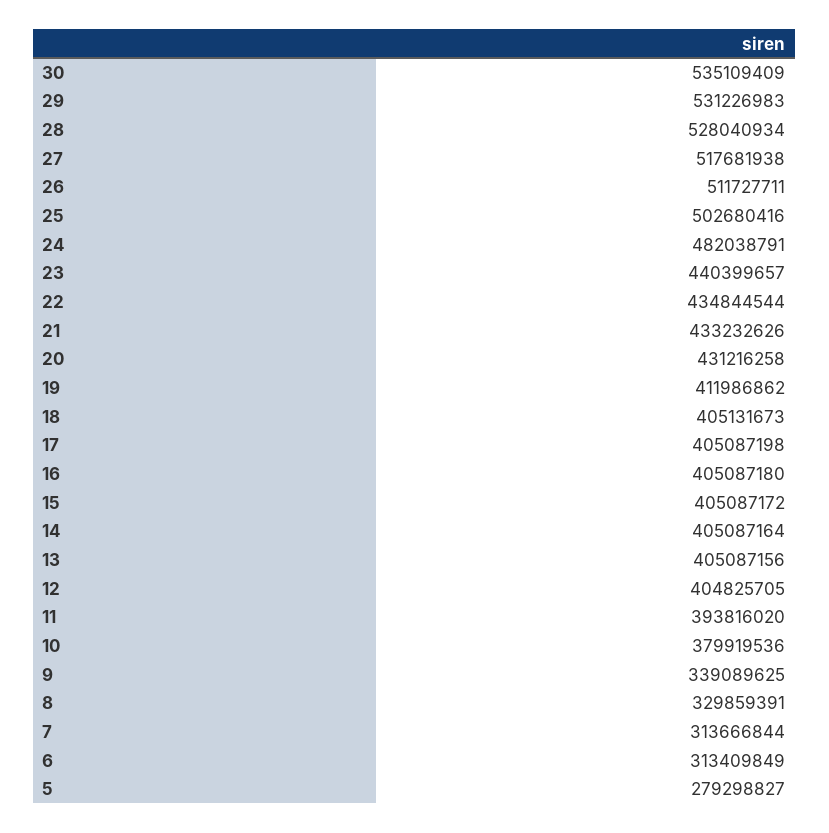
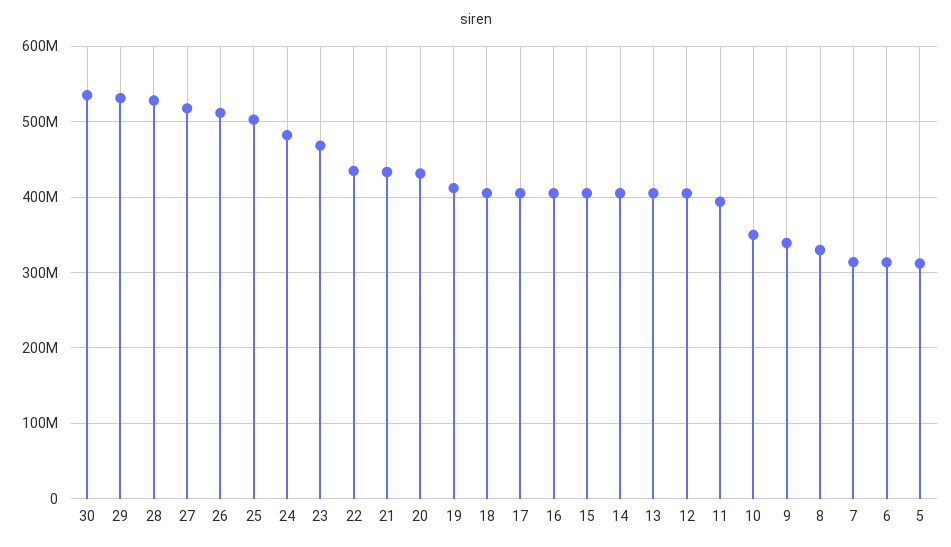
  {
    "30": 535109409,
    "29": 531226983,
    "28": 528040934,
    "27": 517681938,
    "26": 511727711,
    "25": 502680416,
    "24": 482038791,
-   "23": 440399657,
+   "23": 470000000,
    "22": 434844544,
    "21": 433232626,
    "20": 431216258,
    "19": 411986862,
    "18": 405131673,
    "17": 405087198,
    "16": 405087180,
    "15": 405087172,
    "14": 405087164,
    "13": 405087156,
    "12": 404825705,
    "11": 393816020,
-   "10": 379919536,
+   "10": 350000000,
    "9": 339089625,
    "8": 329859391,
    "7": 313666844,
    "6": 313409849,
-   "5": 279298827
+   "5": 310000000
  }

